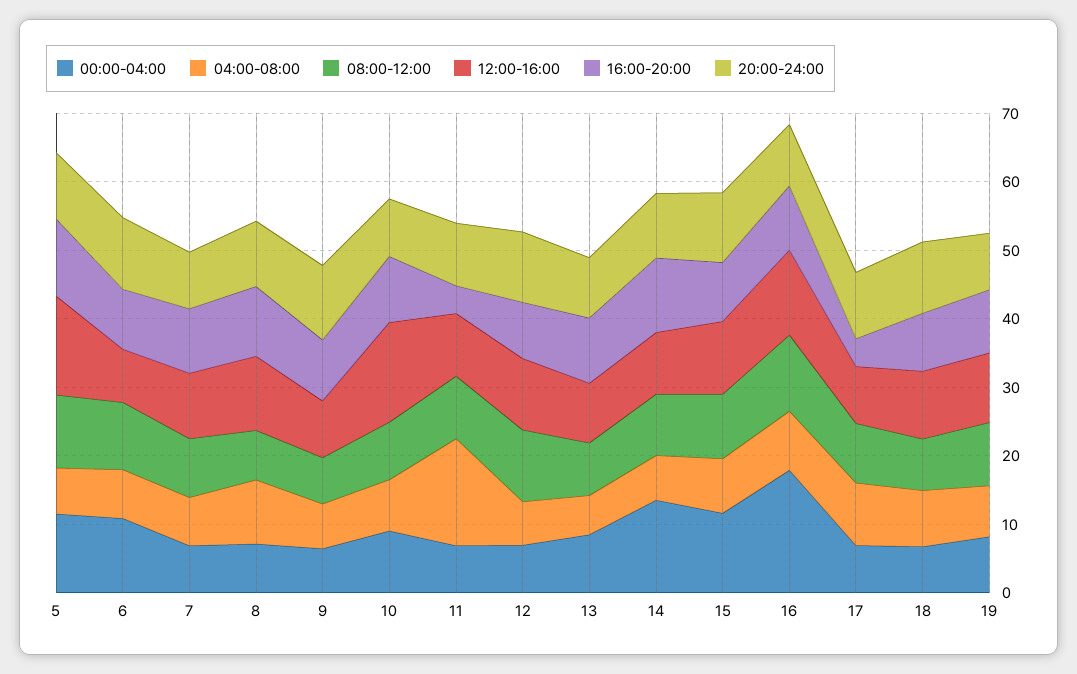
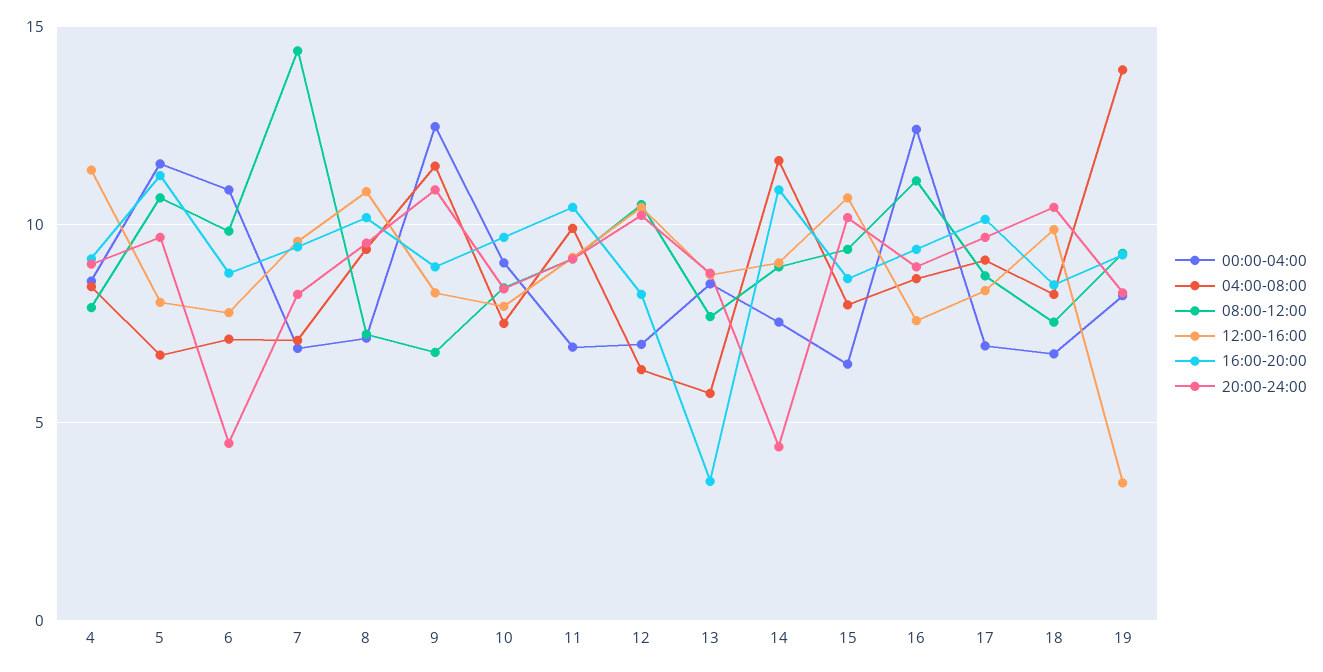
  {
    "00:00-04:00": {
      "5": 11.5,
      "6": 11,
      "7": 7,
      "8": 7,
-     "9": 6,
+     "9": 12.5,
      "10": 9,
      "11": 7,
      "12": 7,
      "13": 8.5,
-     "14": 14,
+     "14": 7.5,
-     "15": 12,
+     "15": 6.5,
-     "16": 18,
+     "16": 12.5,
      "17": 7,
      "18": 6.5,
-     "19": 8
+     "19": 8,
+     "4": 8.5
    },
    "04:00-08:00": {
      "5": 6.5,
      "6": 7,
      "7": 7,
      "8": 9.5,
-     "9": 6,
+     "9": 11.5,
      "10": 7.5,
-     "11": 16,
+     "11": 10,
      "12": 6.5,
      "13": 5.5,
-     "14": 6,
+     "14": 11.5,
      "15": 8,
      "16": 8.5,
      "17": 9,
      "18": 8,
-     "19": 8
+     "19": 14,
+     "4": 8.5
    },
    "08:00-12:00": {
      "5": 10.5,
      "6": 10,
-     "7": 8,
+     "7": 14.5,
      "8": 7,
      "9": 7,
      "10": 8.5,
      "11": 9,
      "12": 10.5,
      "13": 7.5,
      "14": 9,
      "15": 9.5,
      "16": 11,
      "17": 8.5,
      "18": 7.5,
-     "19": 9.5
+     "19": 9.5,
+     "4": 8
    },
    "12:00-16:00": {
-     "5": 14,
+     "5": 8,
      "6": 8,
      "7": 9.5,
      "8": 11,
      "9": 8.5,
-     "10": 14,
+     "10": 8,
      "11": 9,
      "12": 10.5,
      "13": 8.5,
      "14": 9,
      "15": 10.5,
-     "16": 12,
+     "16": 7.5,
      "17": 8.5,
      "18": 10,
-     "19": 10
+     "19": 3.5,
+     "4": 11.5
    },
    "16:00-20:00": {
      "5": 11,
      "6": 9,
      "7": 9.5,
      "8": 10,
      "9": 9,
      "10": 9.5,
-     "11": 4,
+     "11": 10.5,
      "12": 8,
-     "13": 10,
+     "13": 3.5,
      "14": 11,
      "15": 8.5,
      "16": 9.5,
-     "17": 4,
+     "17": 10,
      "18": 8.5,
-     "19": 9
+     "19": 9,
+     "4": 9
    },
    "20:00-24:00": {
      "5": 9.5,
-     "6": 10,
+     "6": 4.5,
      "7": 8,
      "8": 9.5,
      "9": 11,
      "10": 8.5,
      "11": 9,
      "12": 10,
      "13": 9,
-     "14": 10,
+     "14": 4.5,
      "15": 10,
      "16": 9,
      "17": 9.5,
      "18": 10.5,
-     "19": 8.5
+     "19": 8.5,
+     "4": 9
    }
  }

